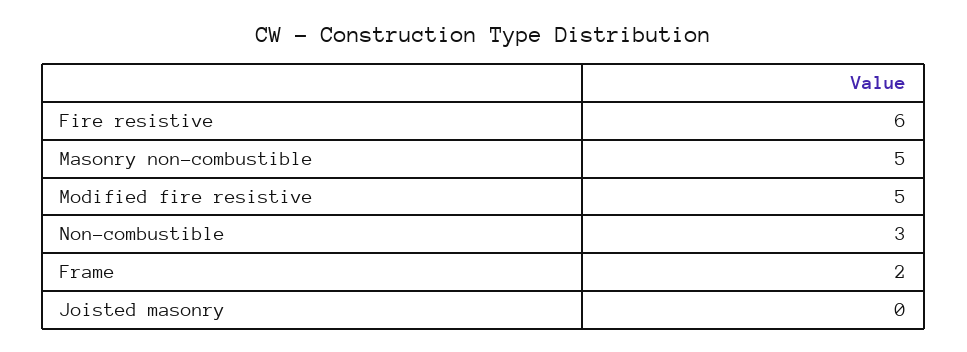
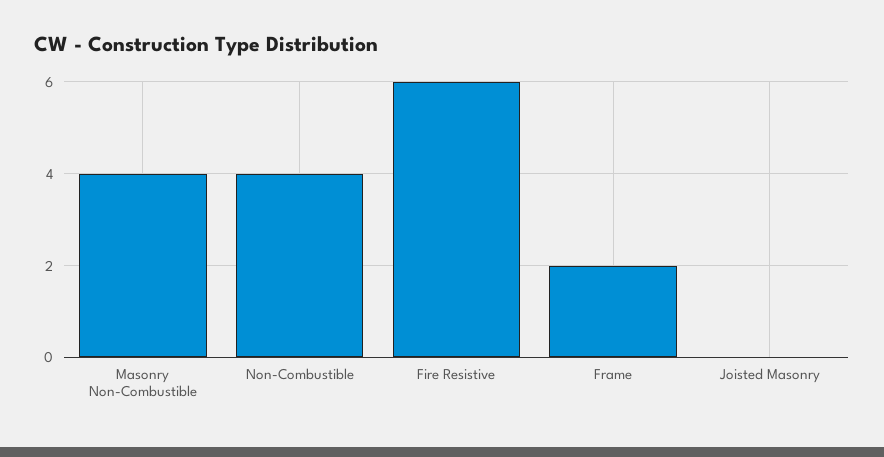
  {
    "Fire resistive": 6,
-   "Masonry non-combustible": 5,
+   "Masonry non-combustible": 4,
-   "Modified fire resistive": 5,
-   "Non-combustible": 3,
+   "Non-combustible": 4,
    "Frame": 2,
    "Joisted masonry": 0
  }

